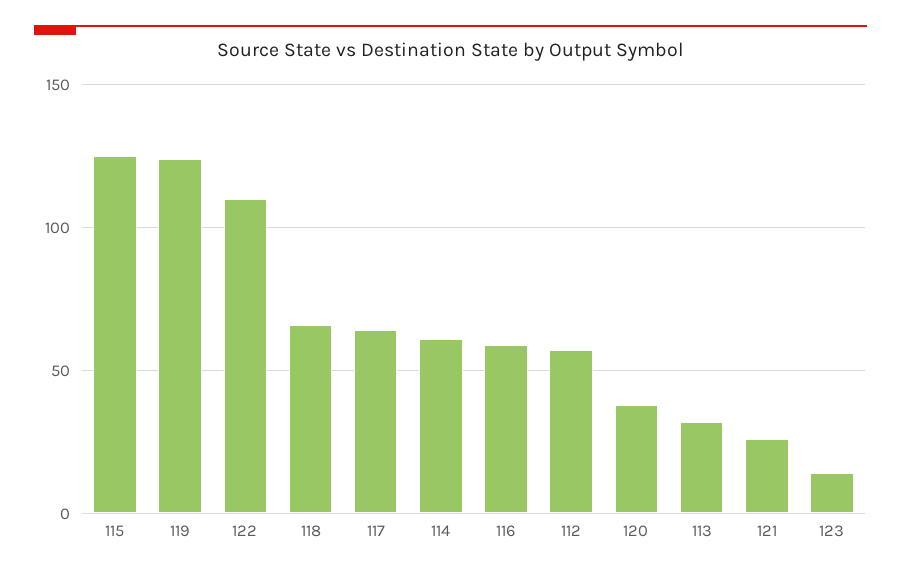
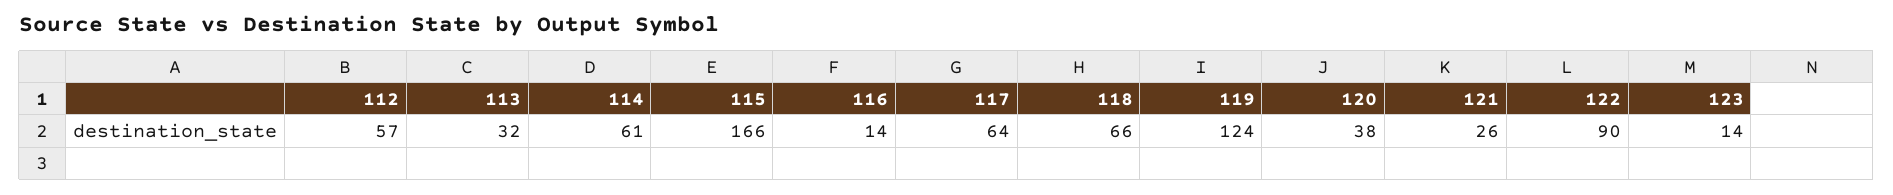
  {
-   "115": 125,
+   "115": 166,
    "119": 124,
-   "122": 110,
+   "122": 90,
    "118": 66,
    "117": 64,
    "114": 61,
-   "116": 60,
+   "116": 14,
    "112": 57,
    "120": 38,
    "113": 32,
    "121": 26,
    "123": 14
  }

